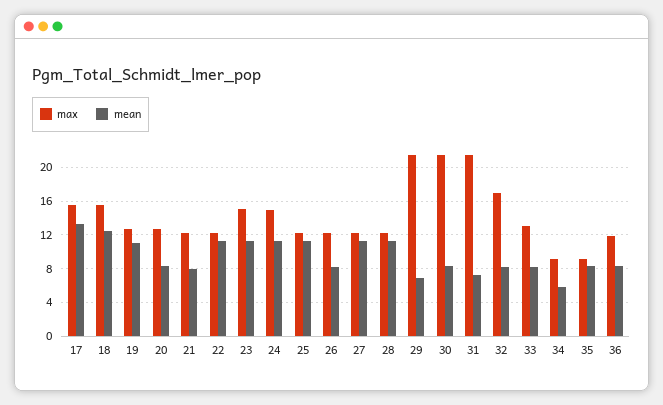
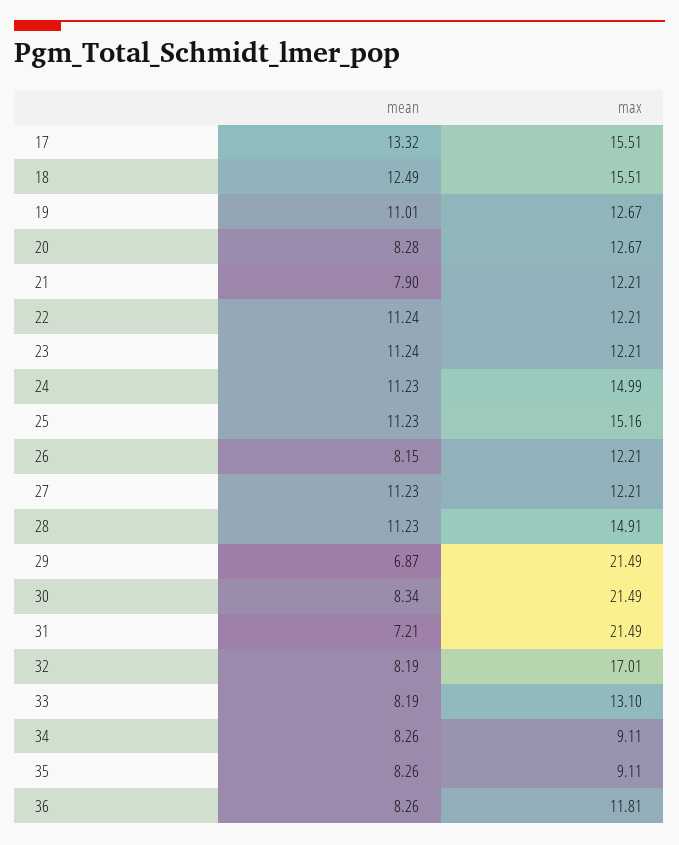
  {
    "max": {
      "17": 15.51,
      "18": 15.51,
      "19": 12.67,
      "20": 12.67,
      "21": 12.21,
      "22": 12.21,
-     "23": 15,
+     "23": 12.21,
      "24": 14.99,
-     "25": 12,
+     "25": 15.16,
      "26": 12.21,
      "27": 12.21,
-     "28": 12,
+     "28": 14.91,
      "29": 21.49,
      "30": 21.49,
      "31": 21.49,
      "32": 17.01,
      "33": 13.1,
      "34": 9.11,
      "35": 9.11,
      "36": 11.81
    },
    "mean": {
      "17": 13.32,
      "18": 12.49,
      "19": 11.01,
      "20": 8.28,
      "21": 7.9,
      "22": 11.24,
      "23": 11.24,
      "24": 11.23,
      "25": 11.23,
      "26": 8.15,
      "27": 11.23,
      "28": 11.23,
      "29": 6.87,
      "30": 8.34,
      "31": 7.21,
      "32": 8.19,
      "33": 8.19,
-     "34": 6,
+     "34": 8.26,
      "35": 8.26,
      "36": 8.26
    }
  }

